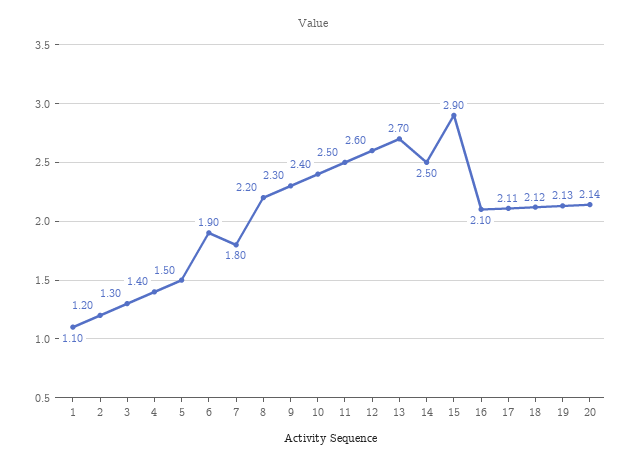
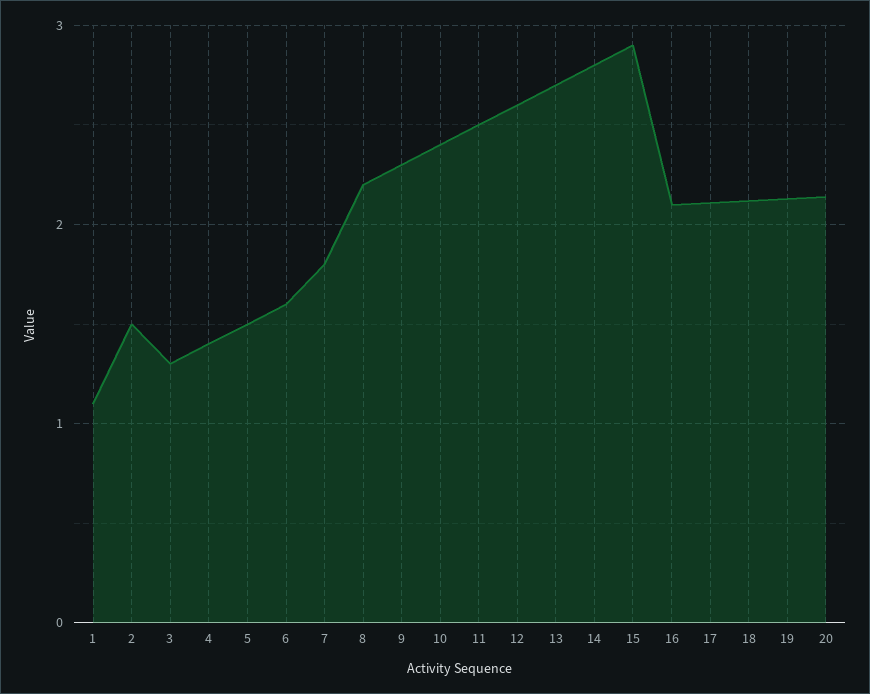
  {
    "1": 1.1,
-   "2": 1.2,
+   "2": 1.5,
    "3": 1.3,
    "4": 1.4,
    "5": 1.5,
-   "6": 1.9,
+   "6": 1.6,
    "7": 1.8,
    "8": 2.2,
    "9": 2.3,
    "10": 2.4,
    "11": 2.5,
    "12": 2.6,
    "13": 2.7,
-   "14": 2.5,
+   "14": 2.8,
    "15": 2.9,
    "16": 2.1,
    "17": 2.11,
    "18": 2.12,
    "19": 2.13,
    "20": 2.14
  }

